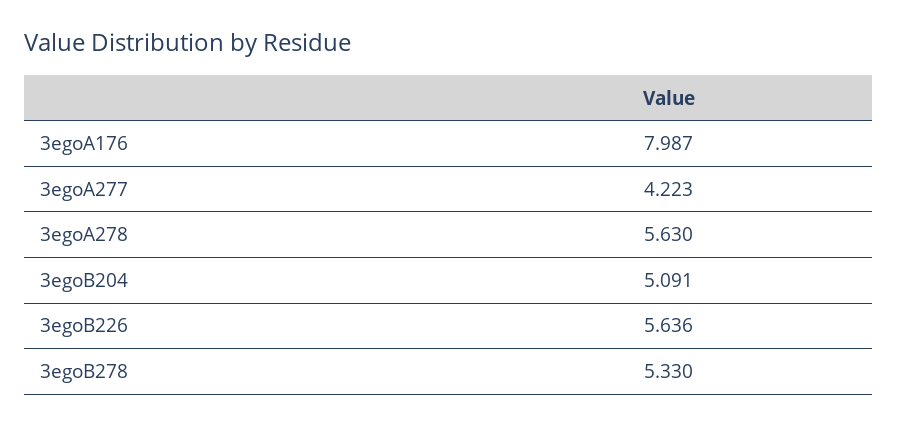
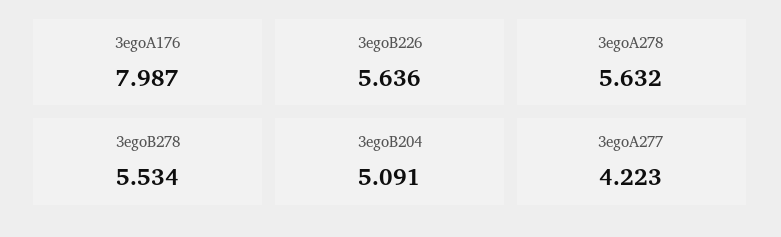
  {
    "3egoA176": 7.987,
    "3egoA277": 4.223,
-   "3egoA278": 5.63,
+   "3egoA278": 5.632,
    "3egoB204": 5.091,
    "3egoB226": 5.636,
-   "3egoB278": 5.33
+   "3egoB278": 5.534
  }

